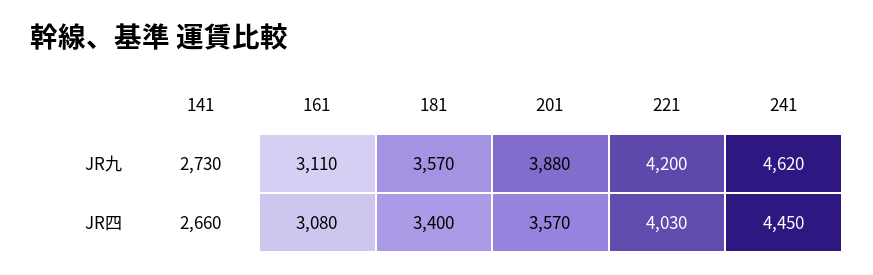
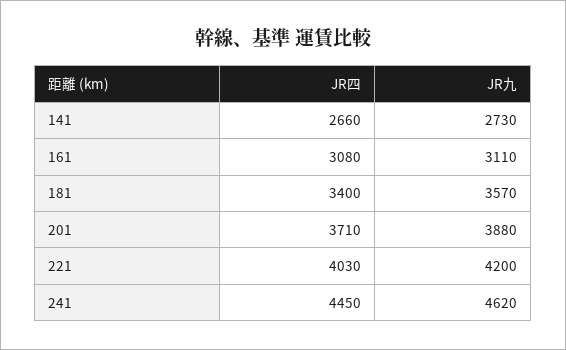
  {
    "141": {
      "JR九": 2730,
      "JR四": 2660
    },
    "161": {
      "JR九": 3110,
      "JR四": 3080
    },
    "181": {
      "JR九": 3570,
      "JR四": 3400
    },
    "201": {
      "JR九": 3880,
-     "JR四": 3570
+     "JR四": 3710
    },
    "221": {
      "JR九": 4200,
      "JR四": 4030
    },
    "241": {
      "JR九": 4620,
      "JR四": 4450
    }
  }

